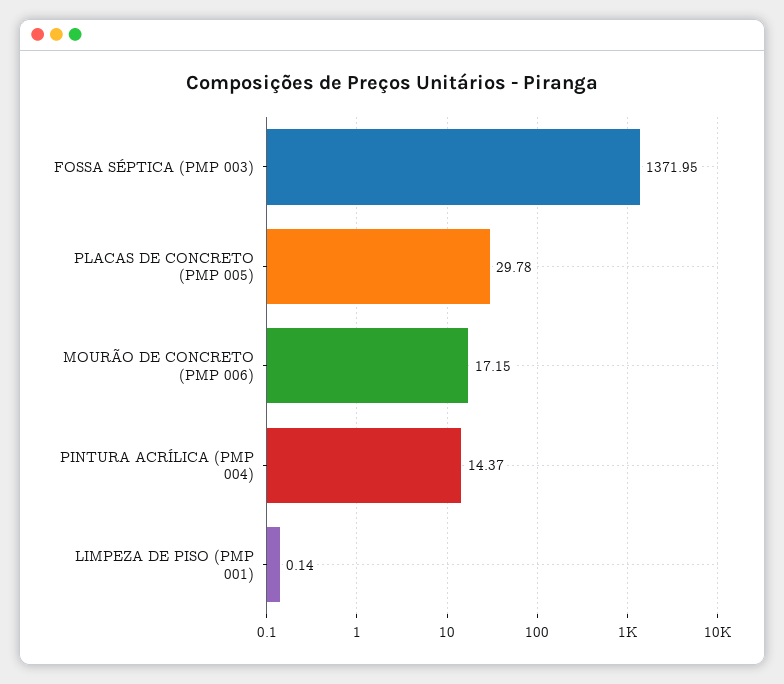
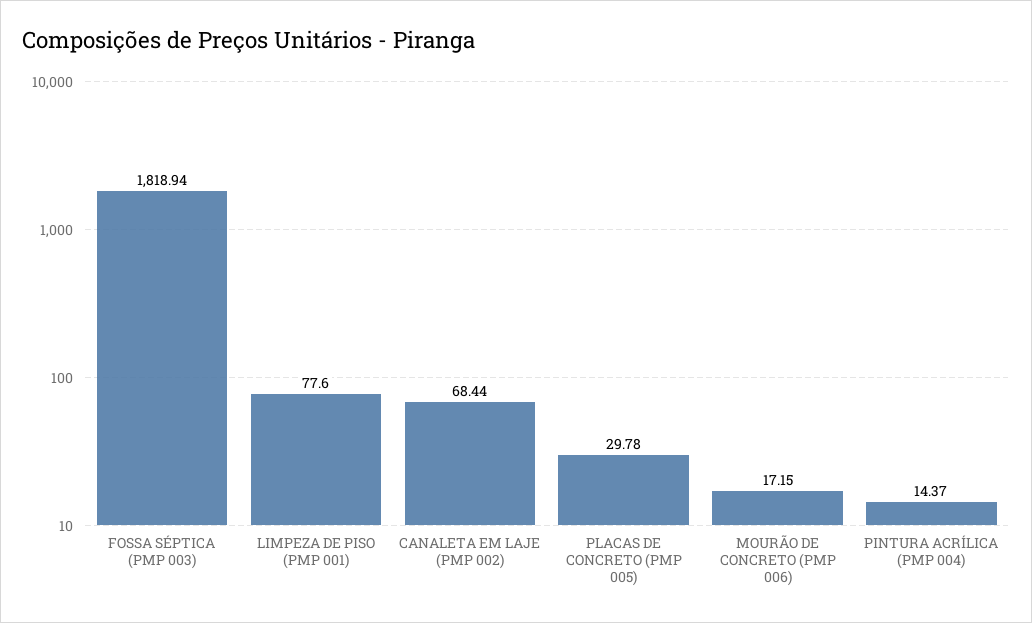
  {
-   "FOSSA SÉPTICA (PMP 003)": 1371.95,
+   "FOSSA SÉPTICA (PMP 003)": 1818.94,
    "PLACAS DE CONCRETO (PMP 005)": 29.78,
    "MOURÃO DE CONCRETO (PMP 006)": 17.15,
    "PINTURA ACRÍLICA (PMP 004)": 14.37,
-   "LIMPEZA DE PISO (PMP 001)": 0.14
+   "LIMPEZA DE PISO (PMP 001)": 77.6,
+   "CANALETA EM LAJE (PMP 002)": 68.44
  }

